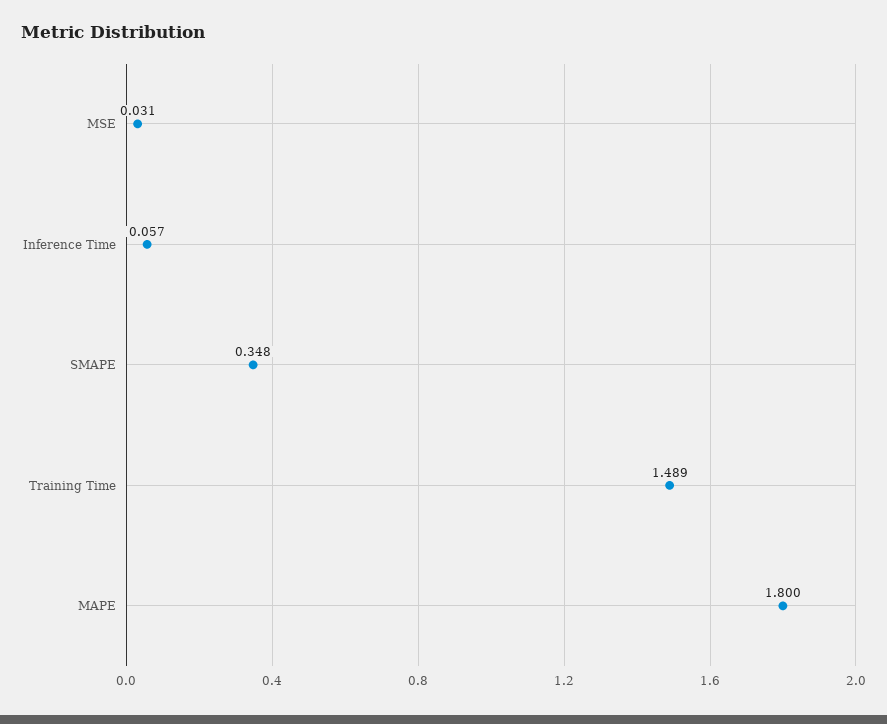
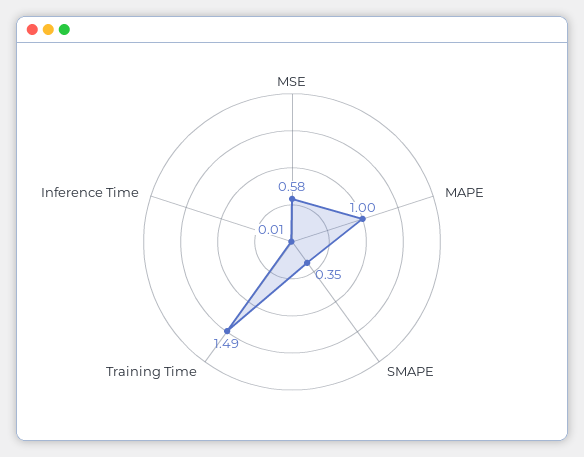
  {
-   "MSE": 0.031,
+   "MSE": 0.58,
-   "Inference Time": 0.057,
+   "Inference Time": 0.01,
    "SMAPE": 0.348,
    "Training Time": 1.489,
-   "MAPE": 1.8
+   "MAPE": 1
  }

